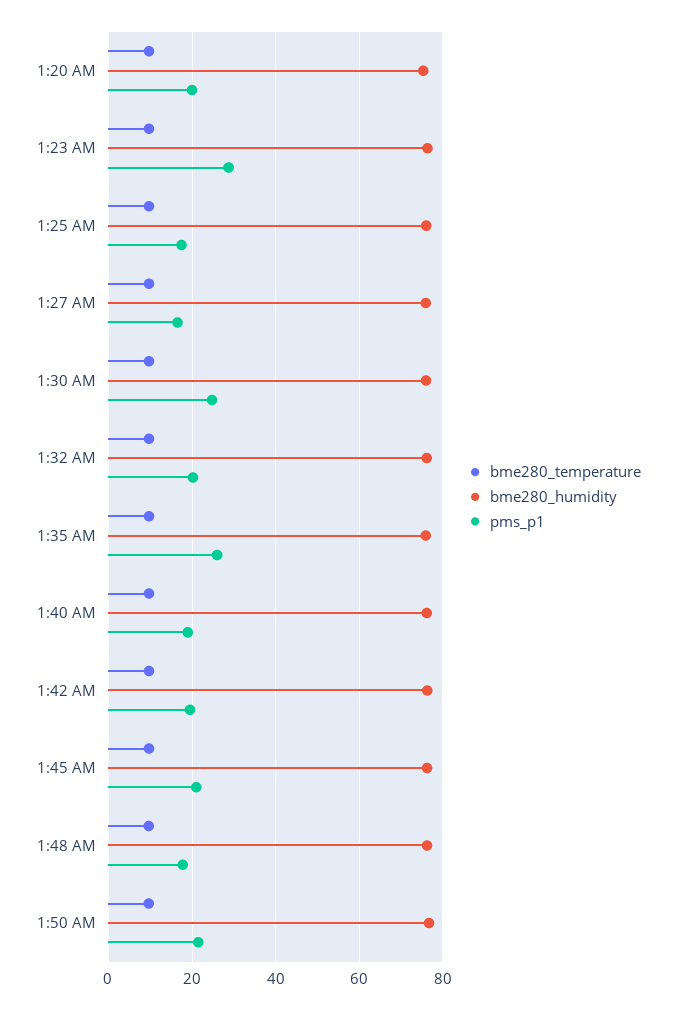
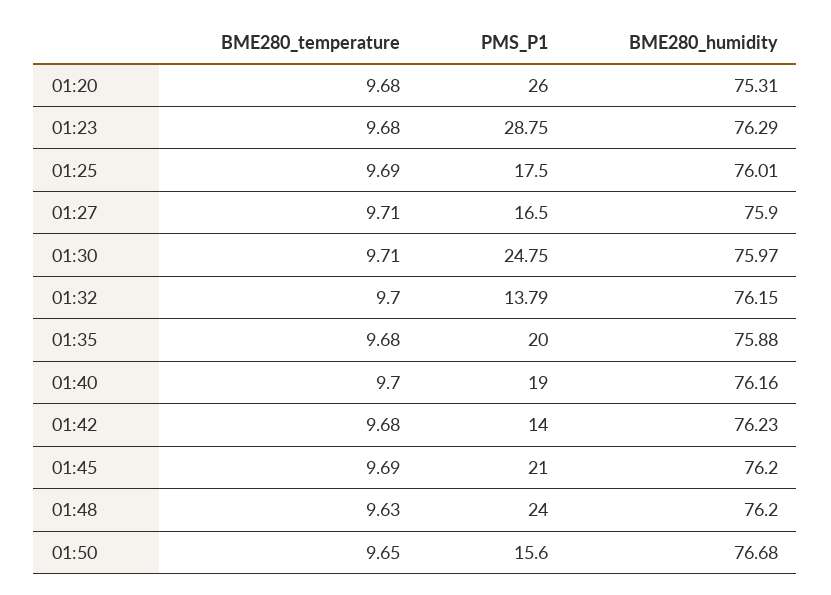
  {
    "bme280_temperature": {
      "1:20 AM": 9.68,
      "1:23 AM": 9.68,
      "1:25 AM": 9.69,
      "1:27 AM": 9.71,
      "1:30 AM": 9.71,
      "1:32 AM": 9.7,
      "1:35 AM": 9.68,
      "1:40 AM": 9.7,
      "1:42 AM": 9.68,
      "1:45 AM": 9.69,
      "1:48 AM": 9.63,
      "1:50 AM": 9.65
    },
    "bme280_humidity": {
      "1:20 AM": 75.31,
      "1:23 AM": 76.29,
      "1:25 AM": 76.01,
      "1:27 AM": 75.9,
      "1:30 AM": 75.97,
      "1:32 AM": 76.15,
      "1:35 AM": 75.88,
      "1:40 AM": 76.16,
      "1:42 AM": 76.23,
      "1:45 AM": 76.2,
      "1:48 AM": 76.2,
      "1:50 AM": 76.68
    },
    "pms_p1": {
-     "1:20 AM": 20,
+     "1:20 AM": 26,
      "1:23 AM": 28.75,
      "1:25 AM": 17.5,
      "1:27 AM": 16.5,
      "1:30 AM": 24.75,
-     "1:32 AM": 20,
+     "1:32 AM": 13.79,
-     "1:35 AM": 26,
+     "1:35 AM": 20,
      "1:40 AM": 19,
-     "1:42 AM": 20,
+     "1:42 AM": 14,
      "1:45 AM": 21,
-     "1:48 AM": 18,
+     "1:48 AM": 24,
-     "1:50 AM": 22
+     "1:50 AM": 15.6
    }
  }

